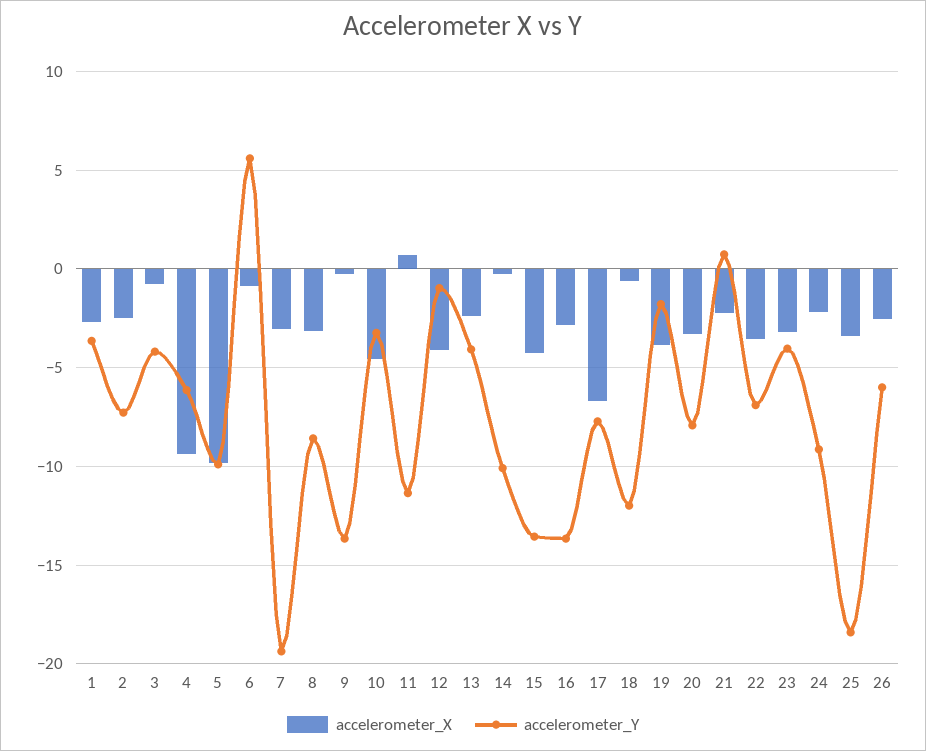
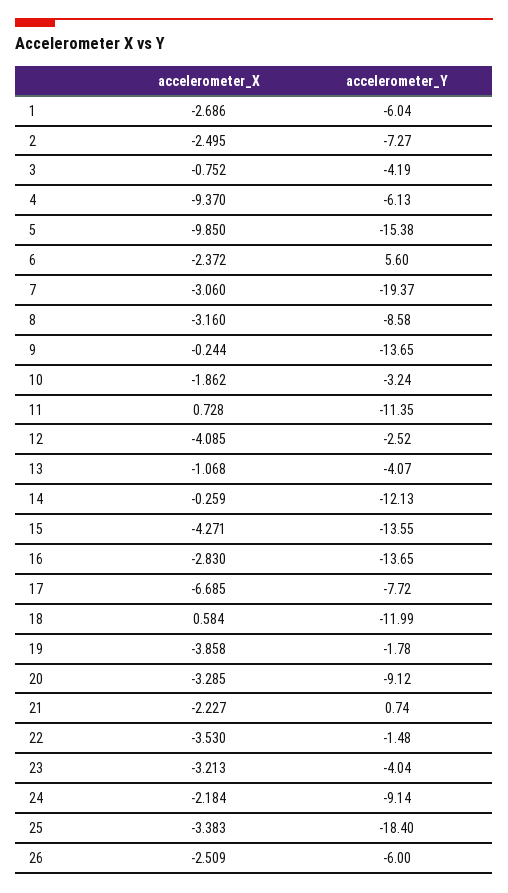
  {
    "accelerometer_X": {
      "1": -2.686,
      "2": -2.495,
      "3": -0.752,
      "4": -9.37,
      "5": -9.85,
-     "6": -1,
+     "6": -2.372,
      "7": -3.06,
      "8": -3.16,
      "9": -0.244,
-     "10": -4.5,
+     "10": -1.862,
      "11": 0.728,
      "12": -4.085,
-     "13": -2.5,
+     "13": -1.068,
      "14": -0.259,
      "15": -4.271,
      "16": -2.83,
      "17": -6.685,
-     "18": -0.5,
+     "18": 0.584,
      "19": -3.858,
      "20": -3.285,
      "21": -2.227,
      "22": -3.53,
      "23": -3.213,
      "24": -2.184,
      "25": -3.383,
      "26": -2.509
    },
    "accelerometer_Y": {
-     "1": -3.5,
+     "1": -6.04,
      "2": -7.27,
      "3": -4.19,
      "4": -6.13,
-     "5": -10,
+     "5": -15.38,
      "6": 5.6,
      "7": -19.37,
      "8": -8.58,
      "9": -13.65,
      "10": -3.24,
      "11": -11.35,
-     "12": -1,
+     "12": -2.52,
      "13": -4.07,
-     "14": -10,
+     "14": -12.13,
      "15": -13.55,
      "16": -13.65,
      "17": -7.72,
      "18": -11.99,
      "19": -1.78,
-     "20": -8,
+     "20": -9.12,
      "21": 0.74,
-     "22": -7,
+     "22": -1.48,
      "23": -4.04,
      "24": -9.14,
      "25": -18.4,
      "26": -6
    }
  }

